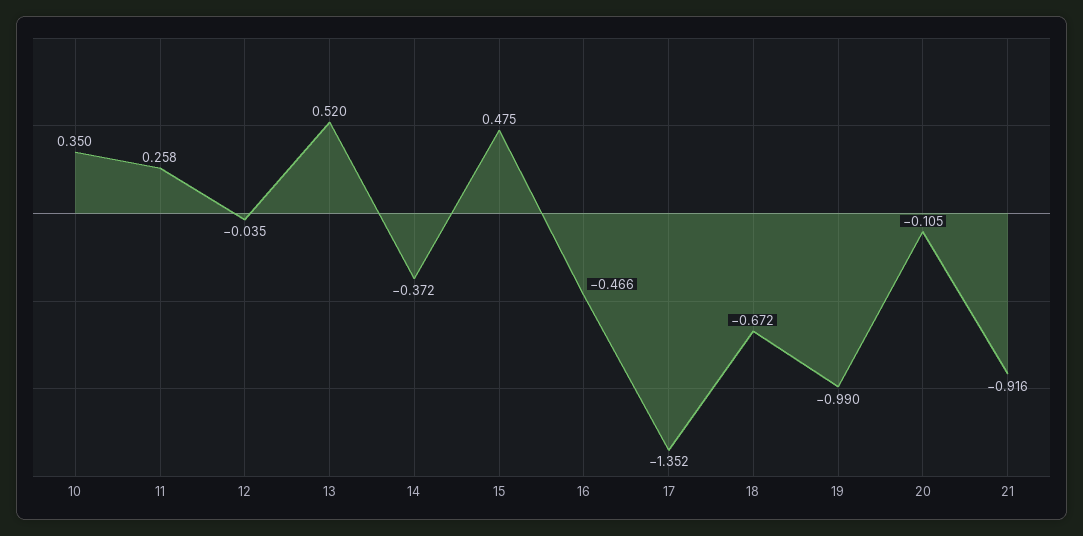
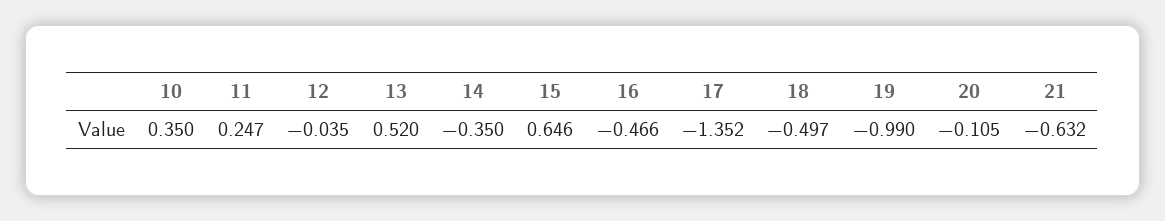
  {
    "10": 0.35,
-   "11": 0.258,
+   "11": 0.247,
    "12": -0.035,
    "13": 0.52,
-   "14": -0.372,
+   "14": -0.35,
-   "15": 0.475,
+   "15": 0.646,
    "16": -0.466,
    "17": -1.352,
-   "18": -0.672,
+   "18": -0.497,
    "19": -0.99,
    "20": -0.105,
-   "21": -0.916
+   "21": -0.632
  }

